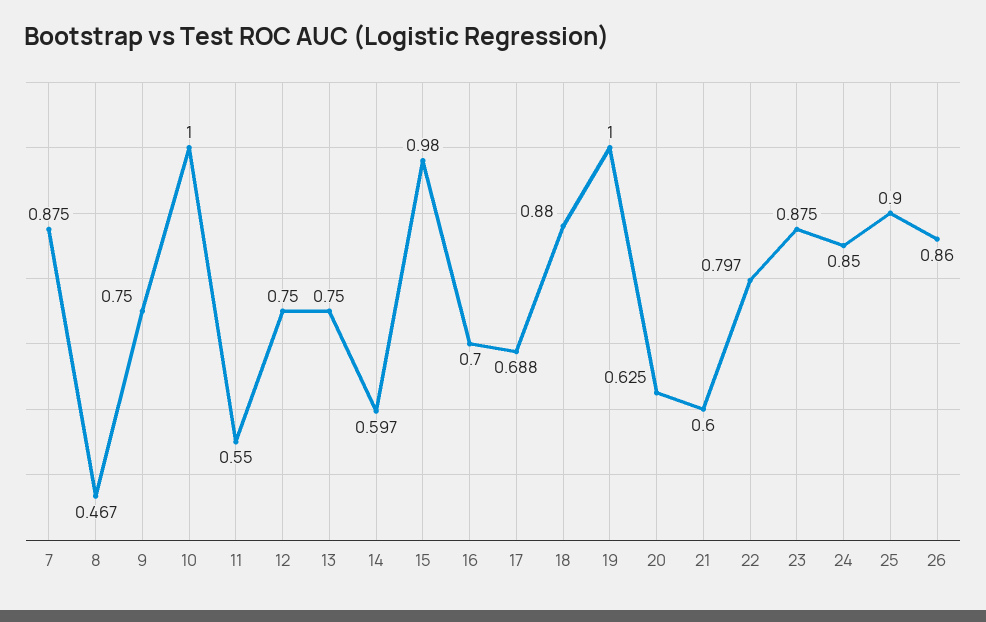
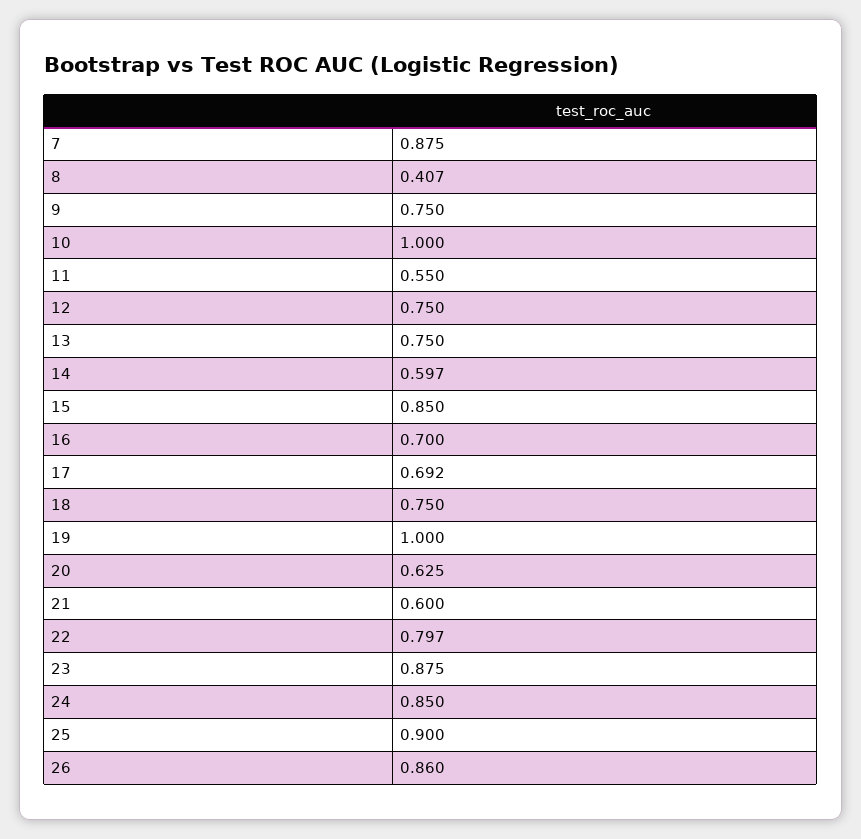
  {
    "7": 0.875,
-   "8": 0.467,
+   "8": 0.407,
    "9": 0.75,
    "10": 1,
    "11": 0.55,
    "12": 0.75,
    "13": 0.75,
    "14": 0.597,
-   "15": 0.98,
+   "15": 0.85,
    "16": 0.7,
-   "17": 0.688,
+   "17": 0.692,
-   "18": 0.88,
+   "18": 0.75,
    "19": 1,
    "20": 0.625,
    "21": 0.6,
    "22": 0.797,
    "23": 0.875,
    "24": 0.85,
    "25": 0.9,
    "26": 0.86
  }

